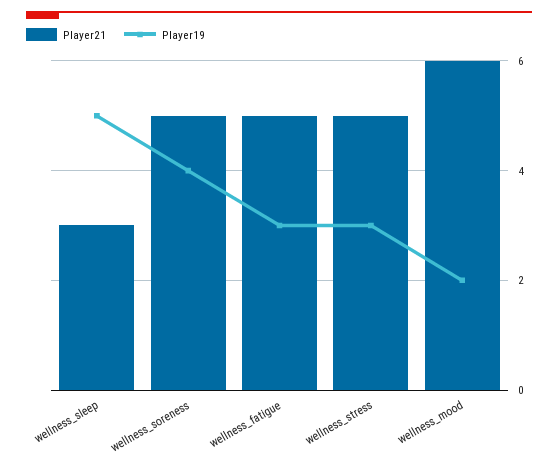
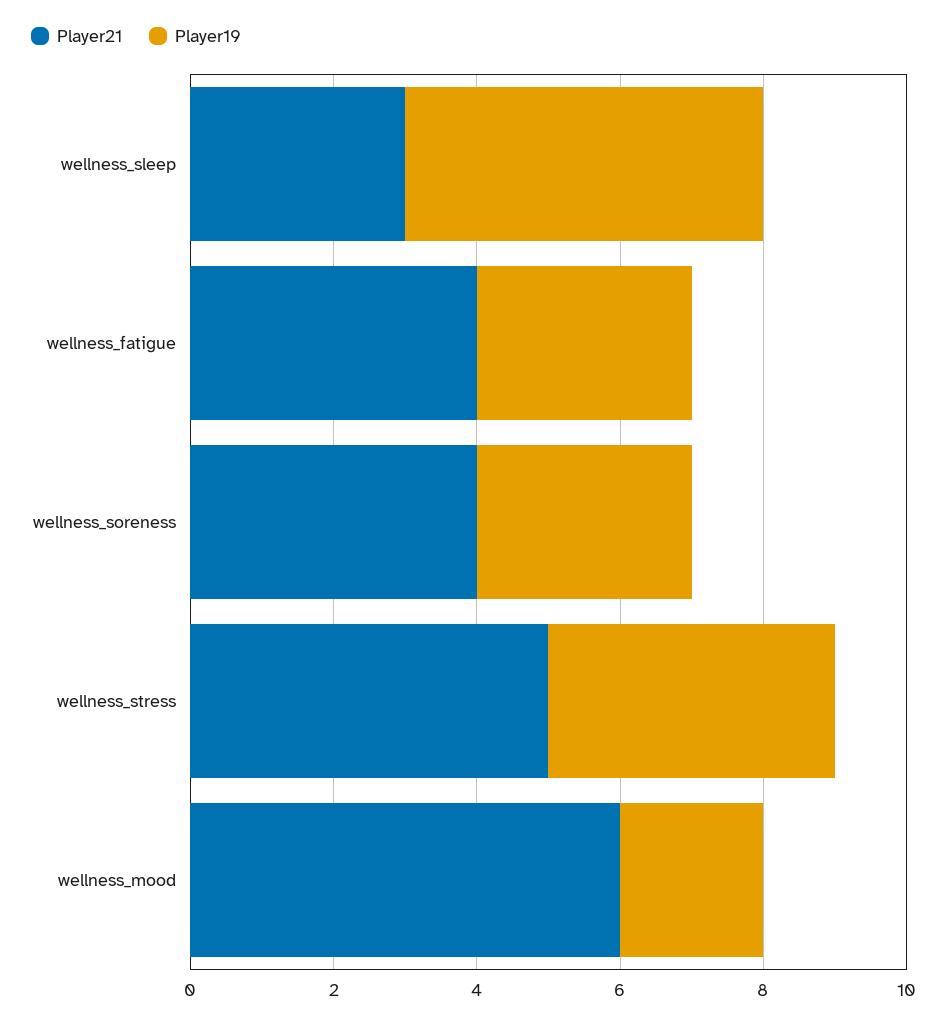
  {
    "Player21": {
      "wellness_sleep": 3,
-     "wellness_soreness": 5,
+     "wellness_soreness": 4,
-     "wellness_fatigue": 5,
+     "wellness_fatigue": 4,
      "wellness_stress": 5,
      "wellness_mood": 6
    },
    "Player19": {
      "wellness_sleep": 5,
-     "wellness_soreness": 4,
+     "wellness_soreness": 3,
      "wellness_fatigue": 3,
-     "wellness_stress": 3,
+     "wellness_stress": 4,
      "wellness_mood": 2
    }
  }

